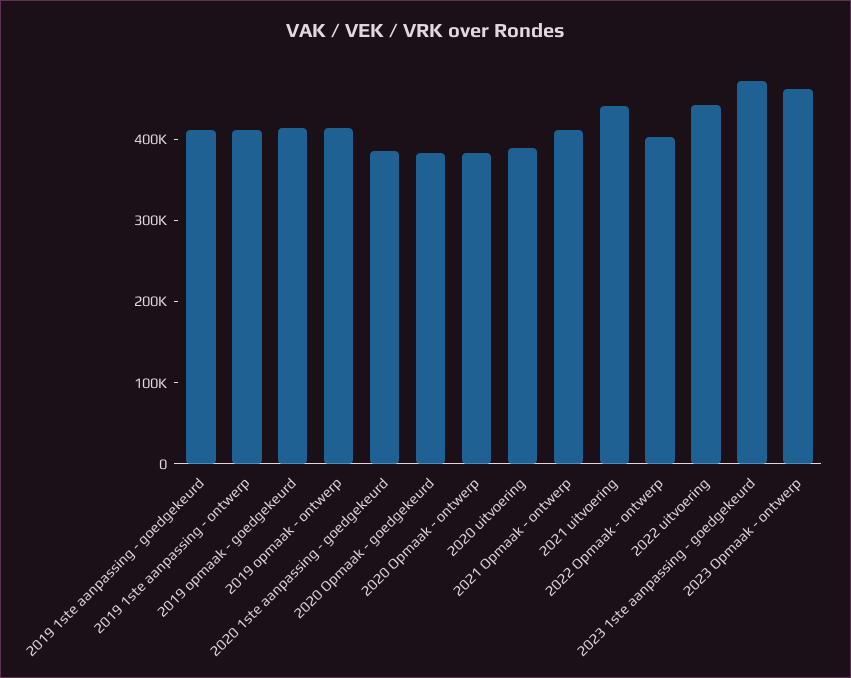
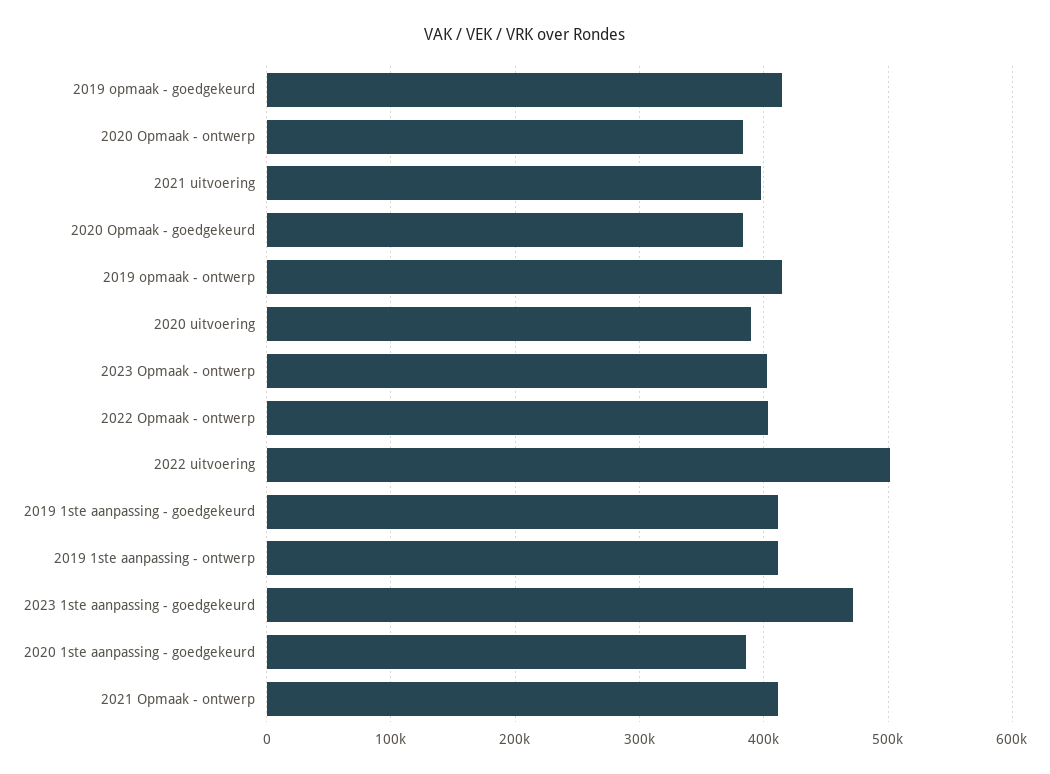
  {
    "2019 1ste aanpassing - goedgekeurd": 410000,
    "2019 1ste aanpassing - ontwerp": 410000,
    "2019 opmaak - goedgekeurd": 410000,
    "2019 opmaak - ontwerp": 410000,
    "2020 1ste aanpassing - goedgekeurd": 390000,
    "2020 Opmaak - goedgekeurd": 380000,
    "2020 Opmaak - ontwerp": 380000,
    "2020 uitvoering": 390000,
    "2021 Opmaak - ontwerp": 410000,
-   "2021 uitvoering": 440000,
+   "2021 uitvoering": 400000,
    "2022 Opmaak - ontwerp": 400000,
-   "2022 uitvoering": 440000,
+   "2022 uitvoering": 500000,
    "2023 1ste aanpassing - goedgekeurd": 470000,
-   "2023 Opmaak - ontwerp": 460000
+   "2023 Opmaak - ontwerp": 400000
  }

